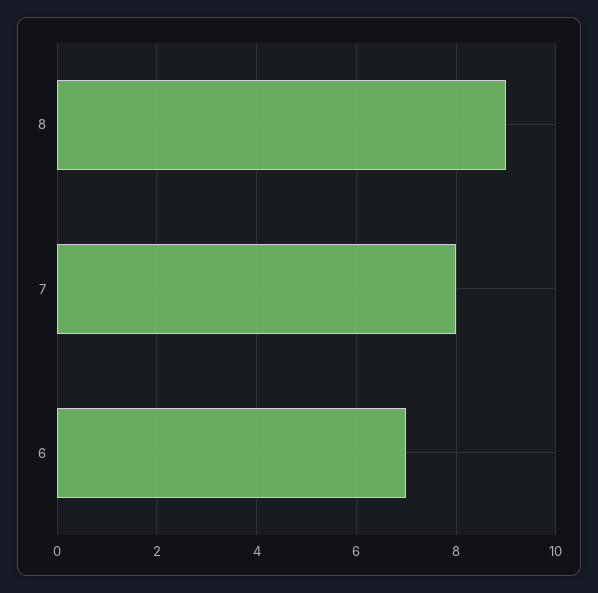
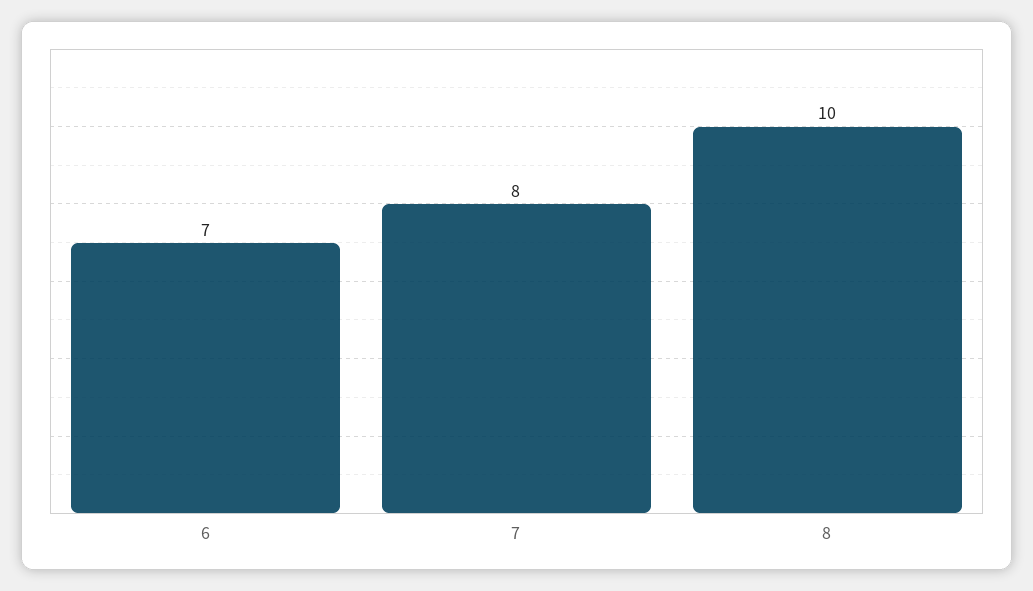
  {
-   "8": 9,
+   "8": 10,
    "7": 8,
    "6": 7
  }

